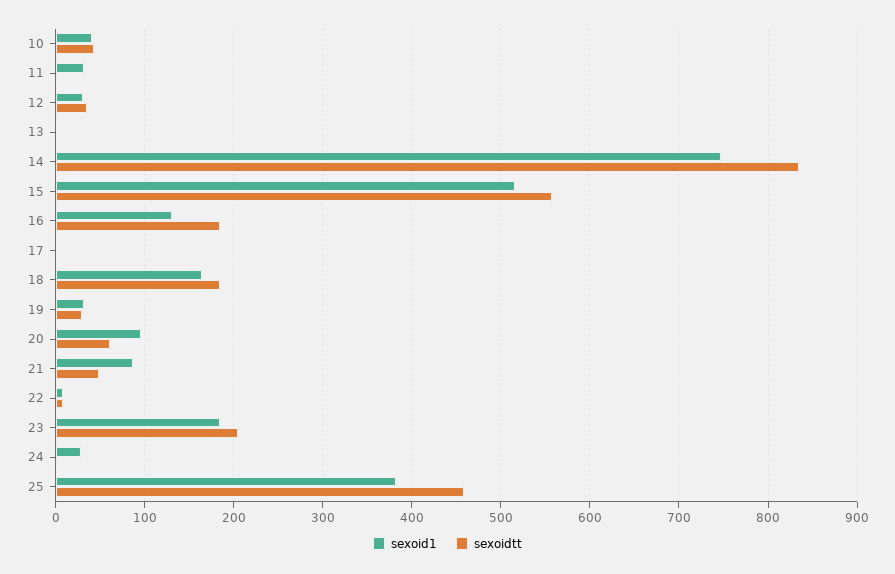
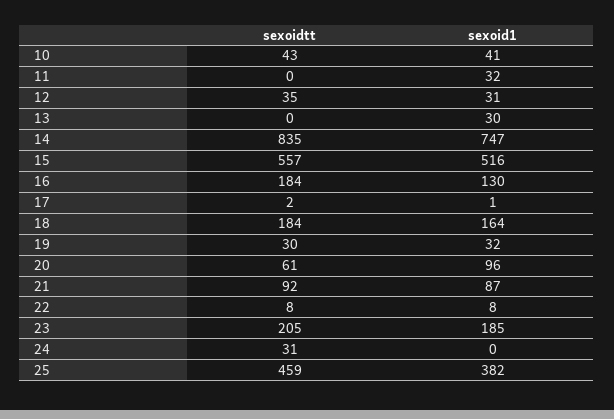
  {
    "sexoid1": {
      "10": 41,
      "11": 32,
      "12": 31,
-     "13": 0,
+     "13": 30,
      "14": 747,
      "15": 516,
      "16": 130,
      "17": 1,
      "18": 164,
      "19": 32,
      "20": 96,
      "21": 87,
      "22": 8,
      "23": 185,
-     "24": 30,
+     "24": 0,
      "25": 382
    },
    "sexoidtt": {
      "10": 43,
      "11": 0,
      "12": 35,
      "13": 0,
      "14": 835,
      "15": 557,
      "16": 184,
      "17": 2,
      "18": 184,
      "19": 30,
      "20": 61,
-     "21": 50,
+     "21": 92,
      "22": 8,
      "23": 205,
-     "24": 0,
+     "24": 31,
      "25": 459
    }
  }

